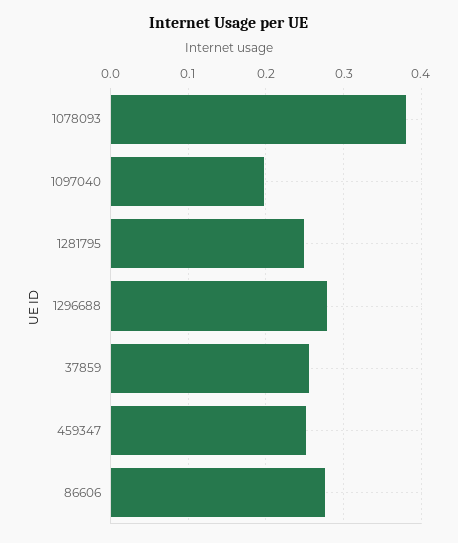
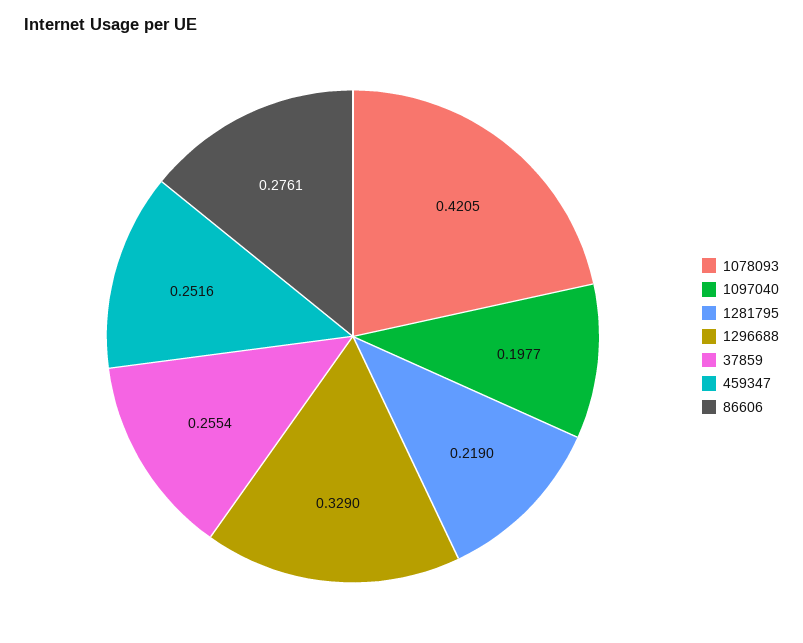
  {
-   "1078093": 0.38,
+   "1078093": 0.4205,
    "1097040": 0.1977,
-   "1281795": 0.25,
+   "1281795": 0.219,
-   "1296688": 0.28,
+   "1296688": 0.329,
    "37859": 0.2554,
    "459347": 0.2516,
    "86606": 0.2761
  }

